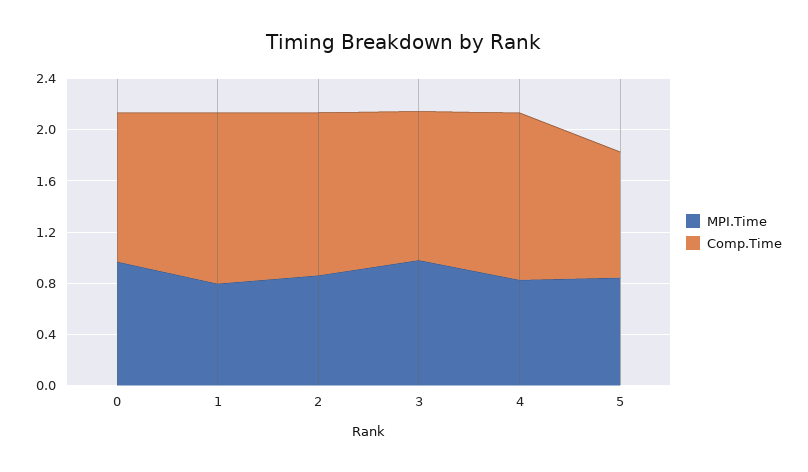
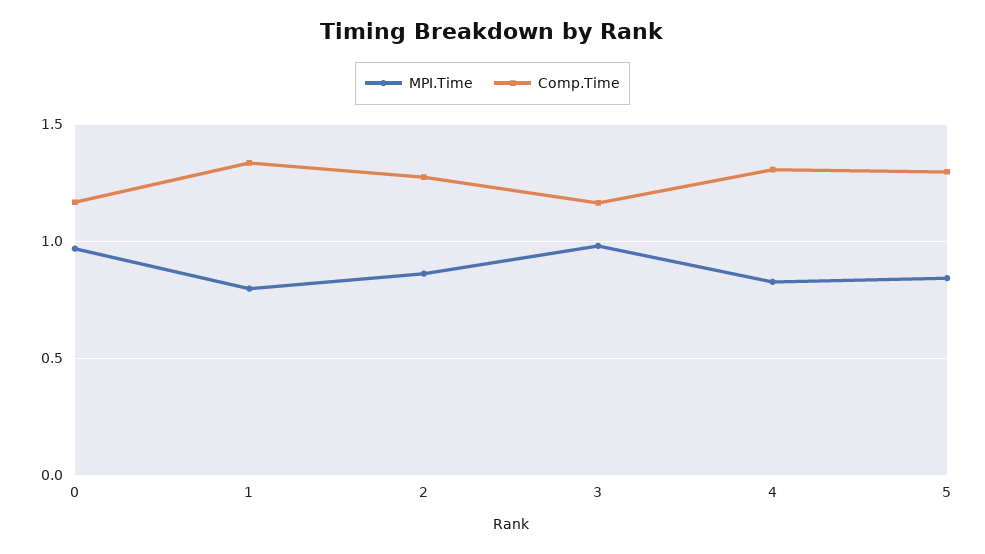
  {
    "MPI.Time": {
      "0": 0.95,
      "1": 0.8,
      "2": 0.85,
      "3": 1,
      "4": 0.85,
      "5": 0.85
    },
    "Comp.Time": {
      "0": 1.15,
      "1": 1.35,
      "2": 1.25,
      "3": 1.15,
      "4": 1.3,
-     "5": 1
+     "5": 1.3
    }
  }

